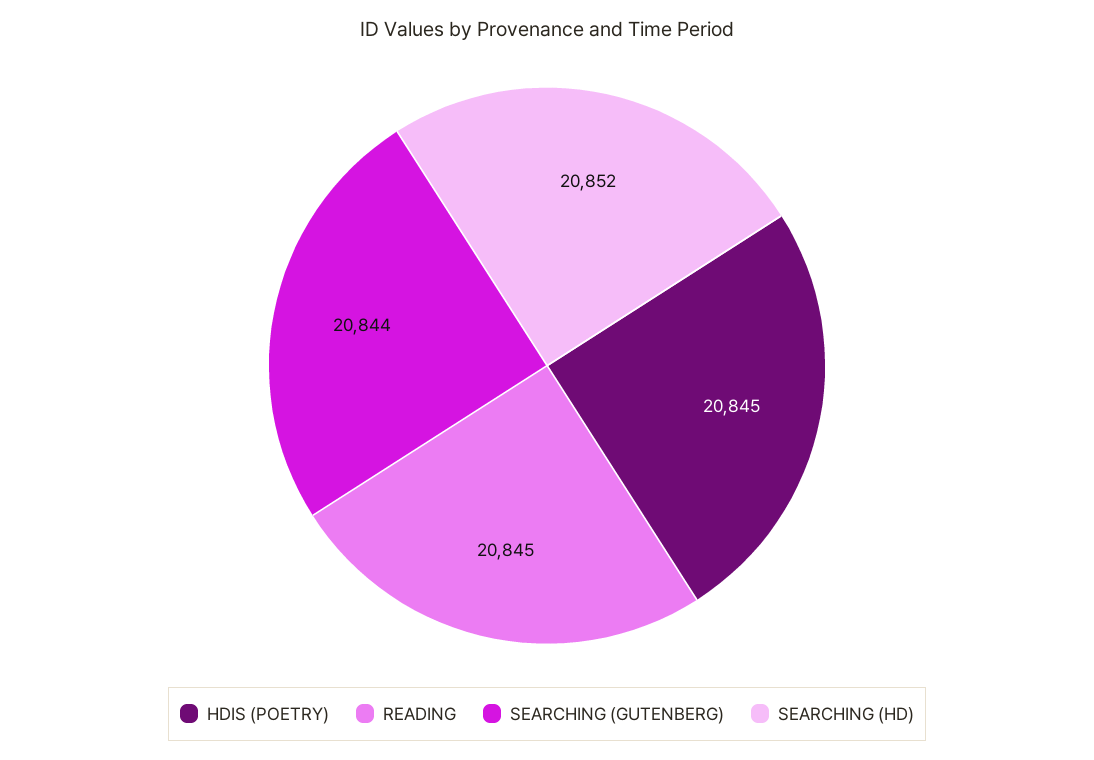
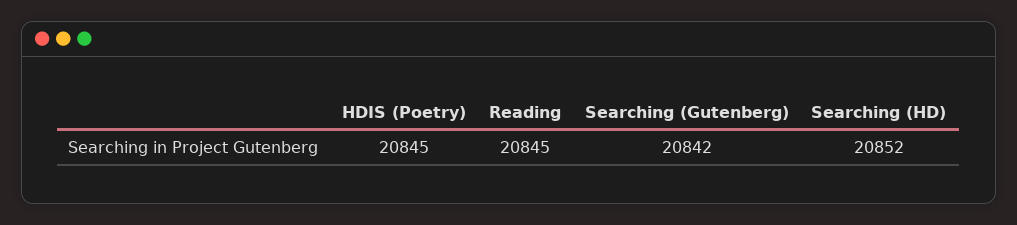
  {
    "HDIS (POETRY)": 20845,
    "READING": 20845,
-   "SEARCHING (GUTENBERG)": 20844,
+   "SEARCHING (GUTENBERG)": 20842,
    "SEARCHING (HD)": 20852
  }

